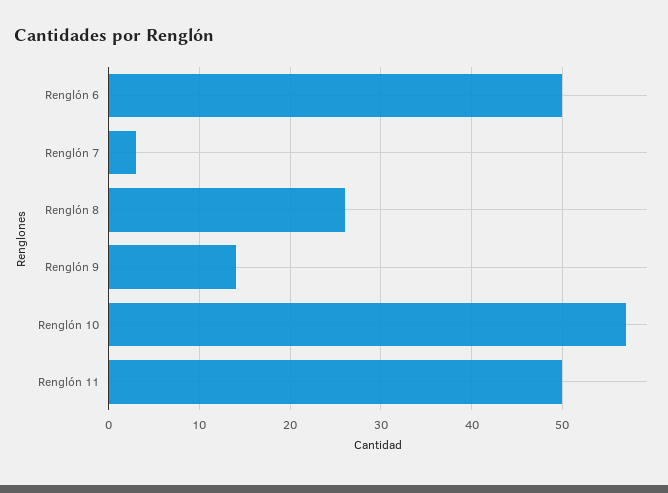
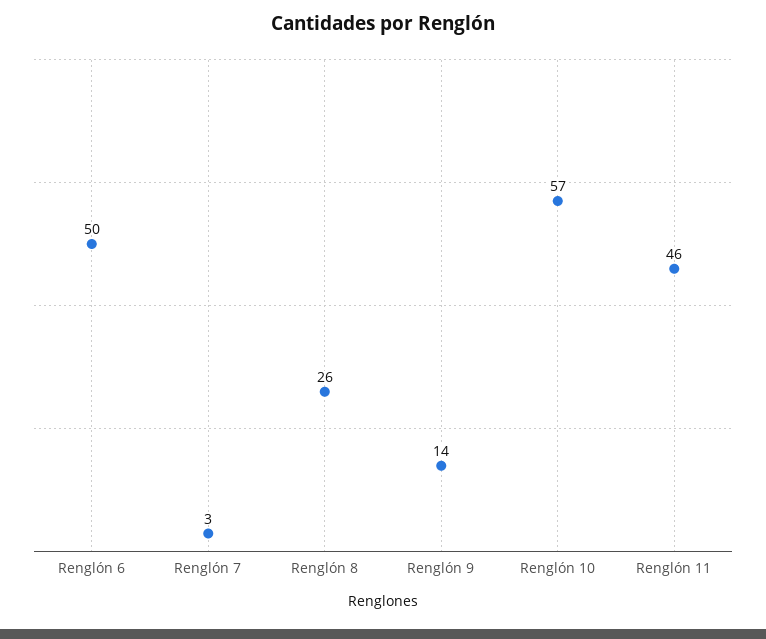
  {
    "Renglón 6": 50,
    "Renglón 7": 3,
    "Renglón 8": 26,
    "Renglón 9": 14,
    "Renglón 10": 57,
-   "Renglón 11": 50
+   "Renglón 11": 46
  }

